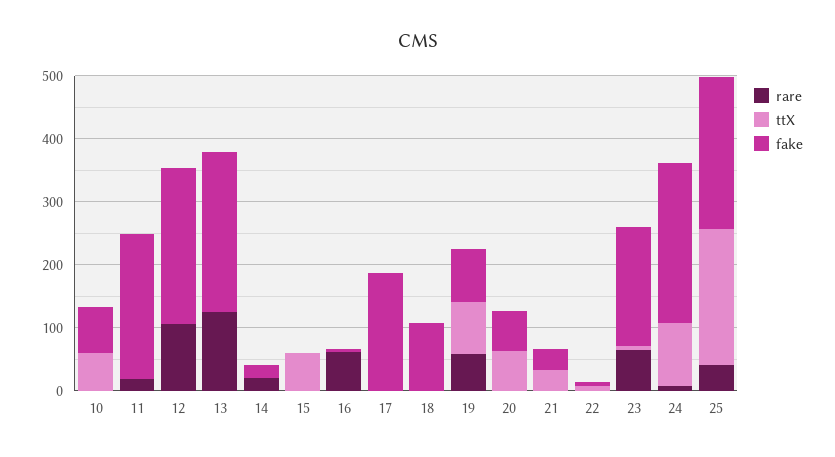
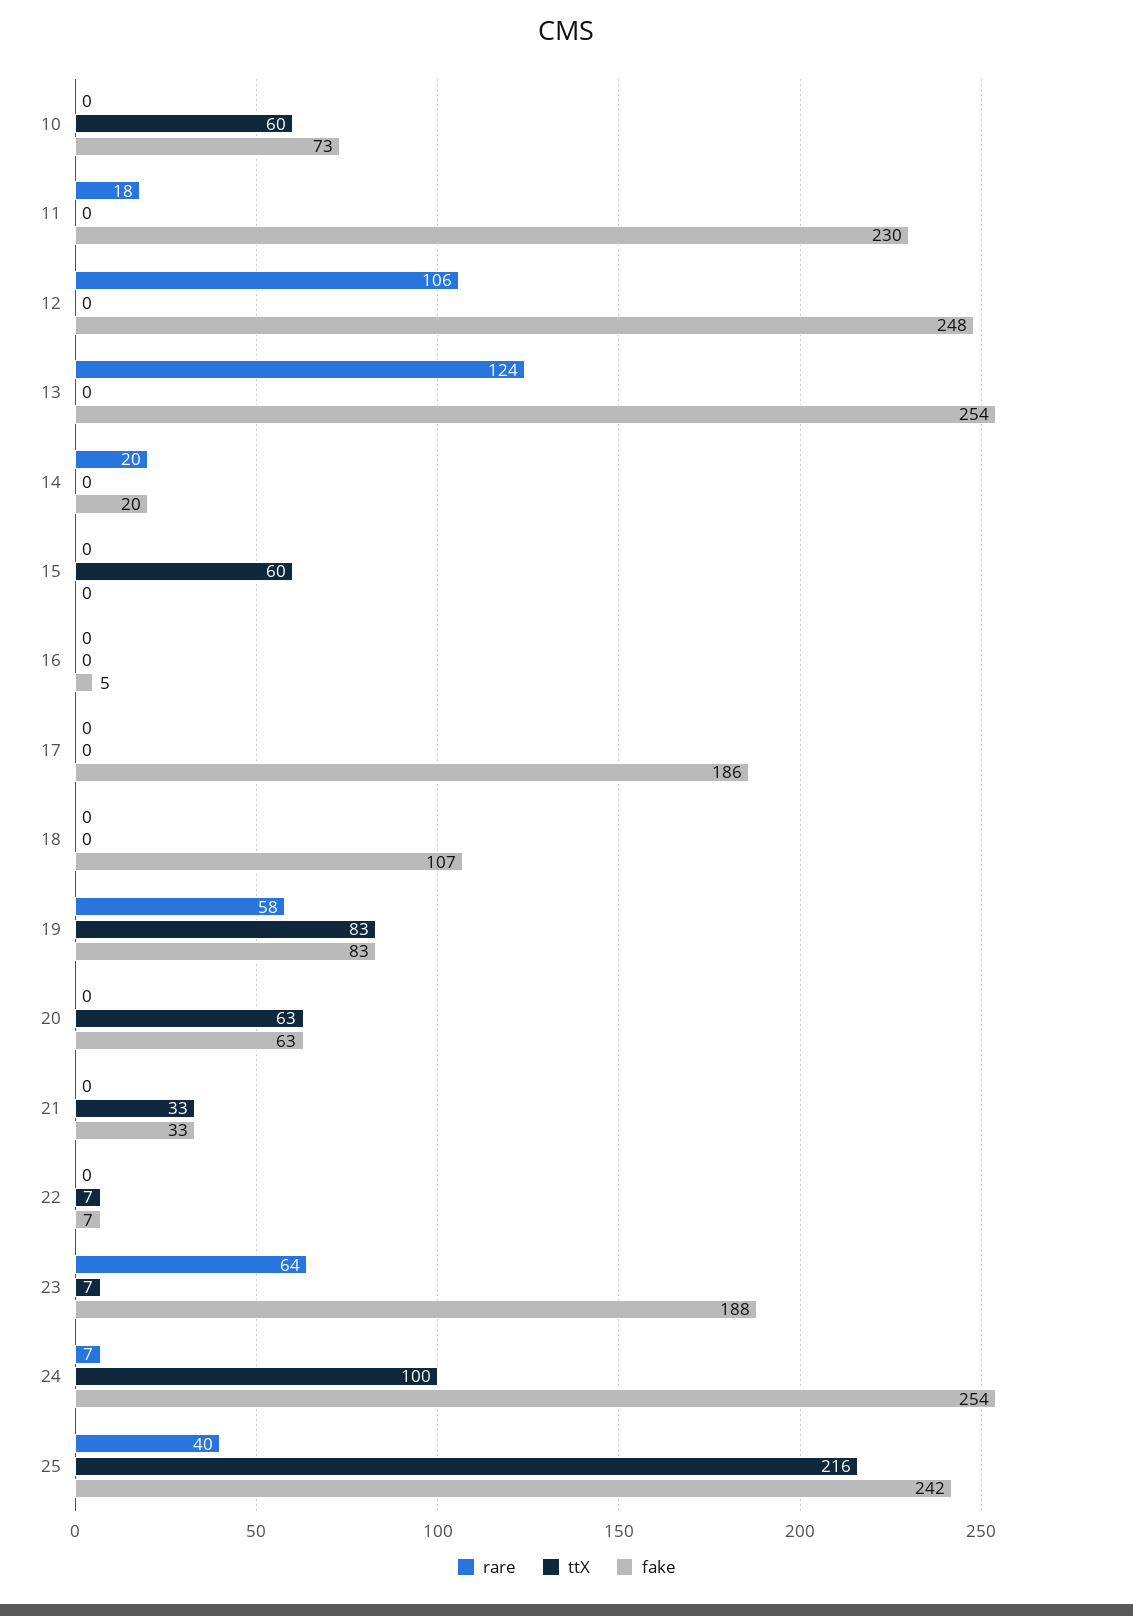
  {
    "rare": {
      "10": 0,
      "11": 18,
      "12": 106,
      "13": 124,
      "14": 20,
      "15": 0,
-     "16": 60,
+     "16": 0,
      "17": 0,
      "18": 0,
      "19": 58,
      "20": 0,
      "21": 0,
      "22": 0,
      "23": 64,
      "24": 7,
      "25": 40
    },
    "ttX": {
      "10": 60,
      "11": 0,
      "12": 0,
      "13": 0,
      "14": 0,
      "15": 60,
      "16": 0,
      "17": 0,
      "18": 0,
      "19": 83,
      "20": 63,
      "21": 33,
      "22": 7,
      "23": 7,
      "24": 100,
      "25": 216
    },
    "fake": {
      "10": 73,
      "11": 230,
      "12": 248,
      "13": 254,
      "14": 20,
      "15": 0,
      "16": 5,
      "17": 186,
      "18": 107,
      "19": 83,
      "20": 63,
      "21": 33,
      "22": 7,
      "23": 188,
      "24": 254,
      "25": 242
    }
  }

